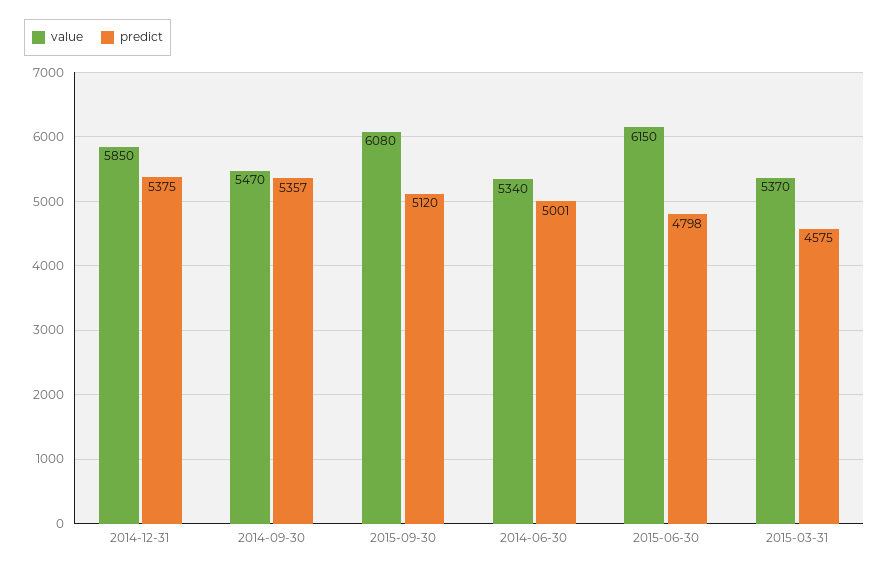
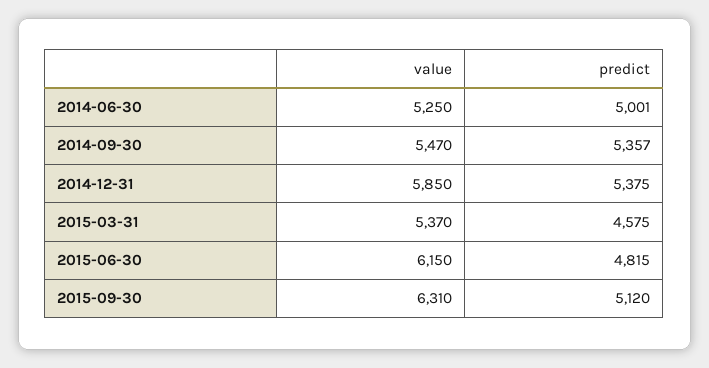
  {
    "value": {
      "2014-12-31": 5850,
      "2014-09-30": 5470,
-     "2015-09-30": 6080,
+     "2015-09-30": 6310,
-     "2014-06-30": 5340,
+     "2014-06-30": 5250,
      "2015-06-30": 6150,
      "2015-03-31": 5370
    },
    "predict": {
      "2014-12-31": 5375,
      "2014-09-30": 5357,
      "2015-09-30": 5120,
      "2014-06-30": 5001,
-     "2015-06-30": 4798,
+     "2015-06-30": 4815,
      "2015-03-31": 4575
    }
  }

